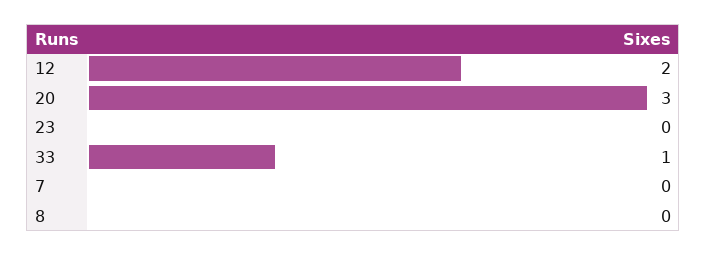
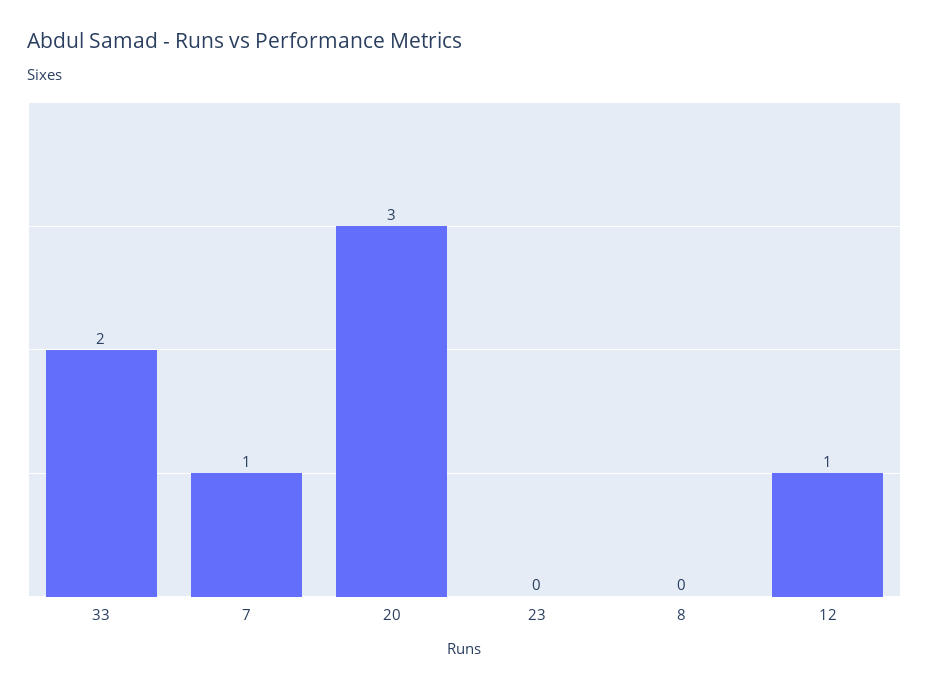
  {
-   "12": 2,
+   "12": 1,
    "20": 3,
    "23": 0,
-   "33": 1,
+   "33": 2,
-   "7": 0,
+   "7": 1,
    "8": 0
  }

